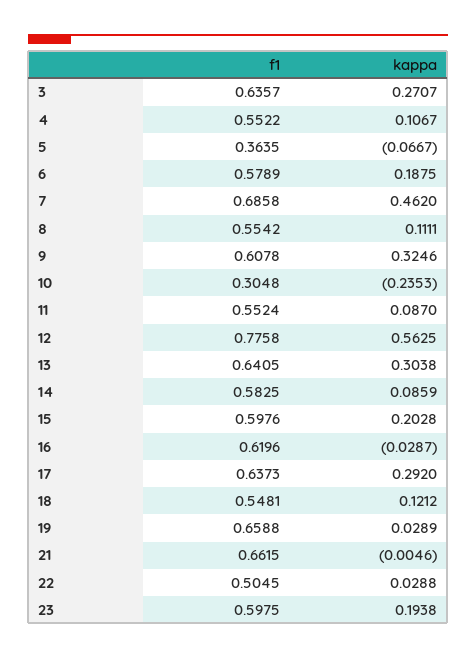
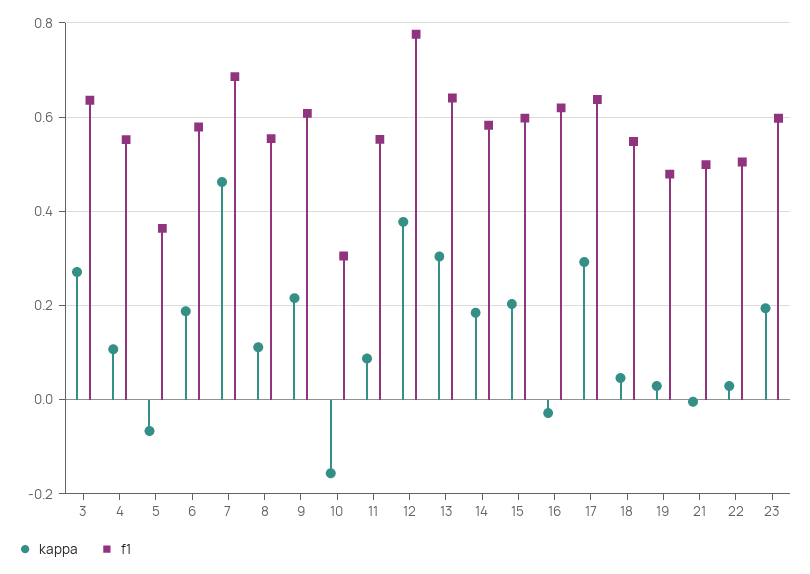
  {
    "f1": {
      "3": 0.6357,
      "4": 0.5522,
      "5": 0.3635,
      "6": 0.5789,
      "7": 0.6858,
      "8": 0.5542,
      "9": 0.6078,
      "10": 0.3048,
      "11": 0.5524,
      "12": 0.7758,
      "13": 0.6405,
      "14": 0.5825,
      "15": 0.5976,
      "16": 0.6196,
      "17": 0.6373,
      "18": 0.5481,
-     "19": 0.6588,
+     "19": 0.48,
-     "21": 0.6615,
+     "21": 0.5,
      "22": 0.5045,
      "23": 0.5975
    },
    "kappa": {
      "3": 0.2707,
      "4": 0.1067,
      "5": -0.0667,
      "6": 0.1875,
      "7": 0.462,
      "8": 0.1111,
-     "9": 0.3246,
+     "9": 0.22,
-     "10": -0.2353,
+     "10": -0.16,
      "11": 0.087,
-     "12": 0.5625,
+     "12": 0.38,
      "13": 0.3038,
-     "14": 0.0859,
+     "14": 0.18,
      "15": 0.2028,
      "16": -0.0287,
      "17": 0.292,
-     "18": 0.1212,
+     "18": 0.04,
      "19": 0.0289,
      "21": -0.0046,
      "22": 0.0288,
      "23": 0.1938
    }
  }

